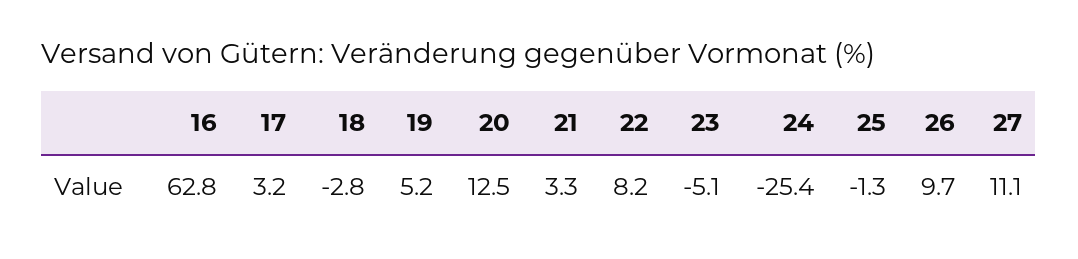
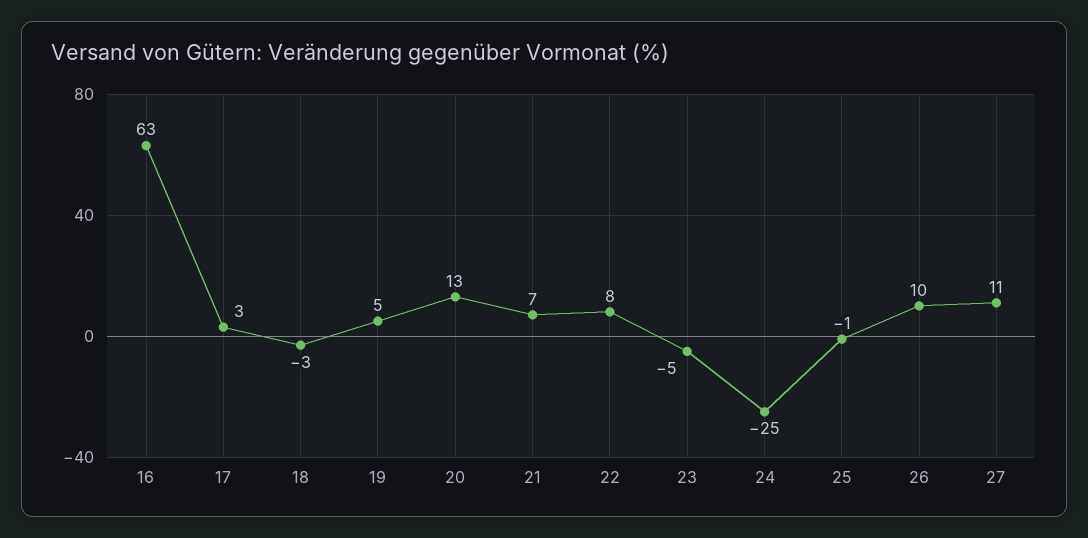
  {
    "16": 62.8,
    "17": 3.2,
    "18": -2.8,
    "19": 5.2,
    "20": 12.5,
-   "21": 3.3,
+   "21": 7,
    "22": 8.2,
    "23": -5.1,
    "24": -25.4,
    "25": -1.3,
    "26": 9.7,
    "27": 11.1
  }

